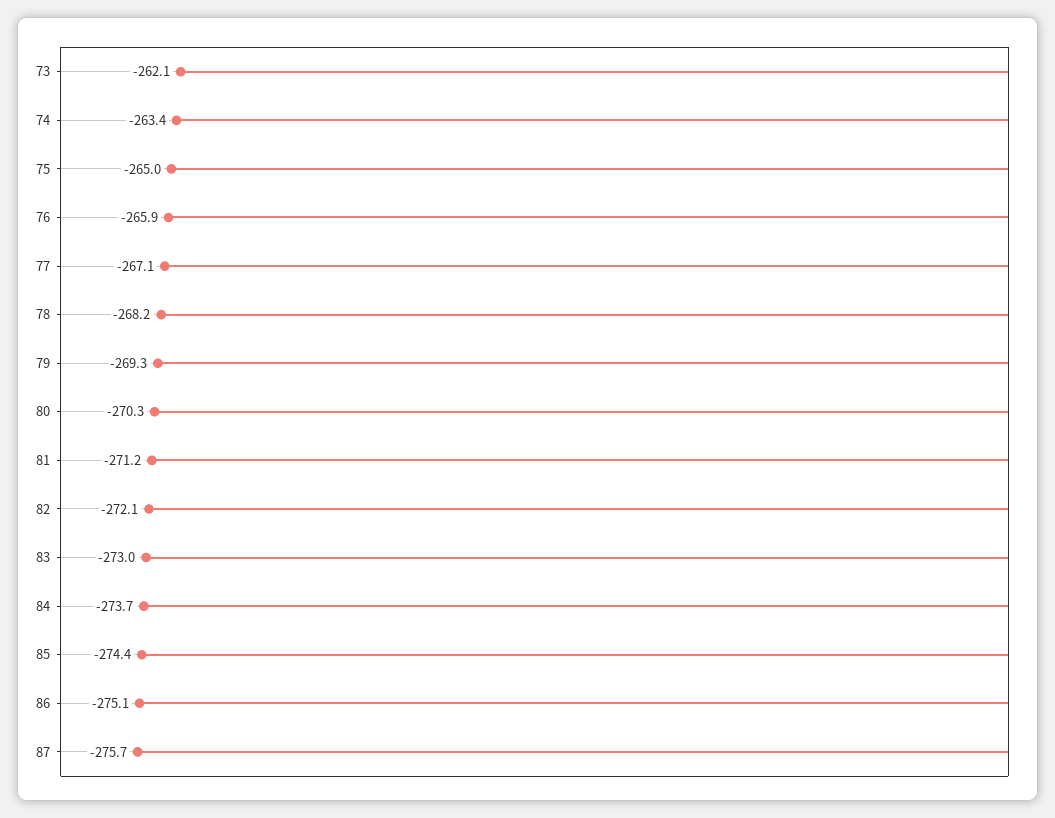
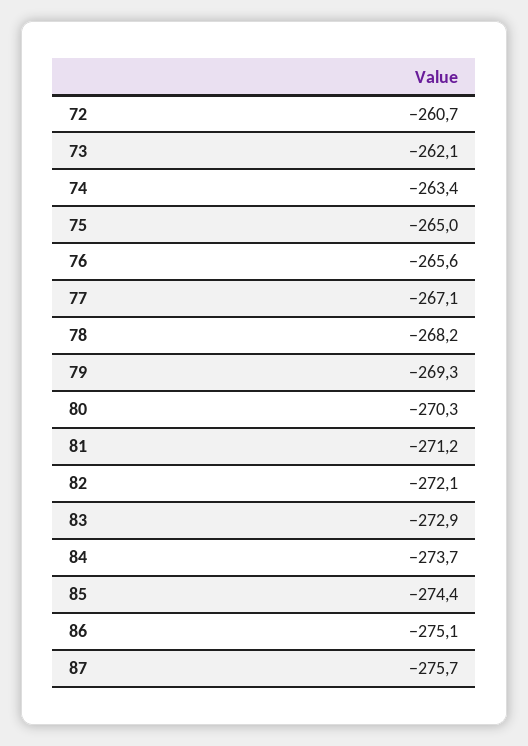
  {
    "73": -262.1,
    "74": -263.4,
    "75": -265,
-   "76": -265.9,
+   "76": -265.6,
    "77": -267.1,
    "78": -268.2,
    "79": -269.3,
    "80": -270.3,
    "81": -271.2,
    "82": -272.1,
-   "83": -273,
+   "83": -272.9,
    "84": -273.7,
    "85": -274.4,
    "86": -275.1,
-   "87": -275.7
+   "87": -275.7,
+   "72": -260.7
  }

